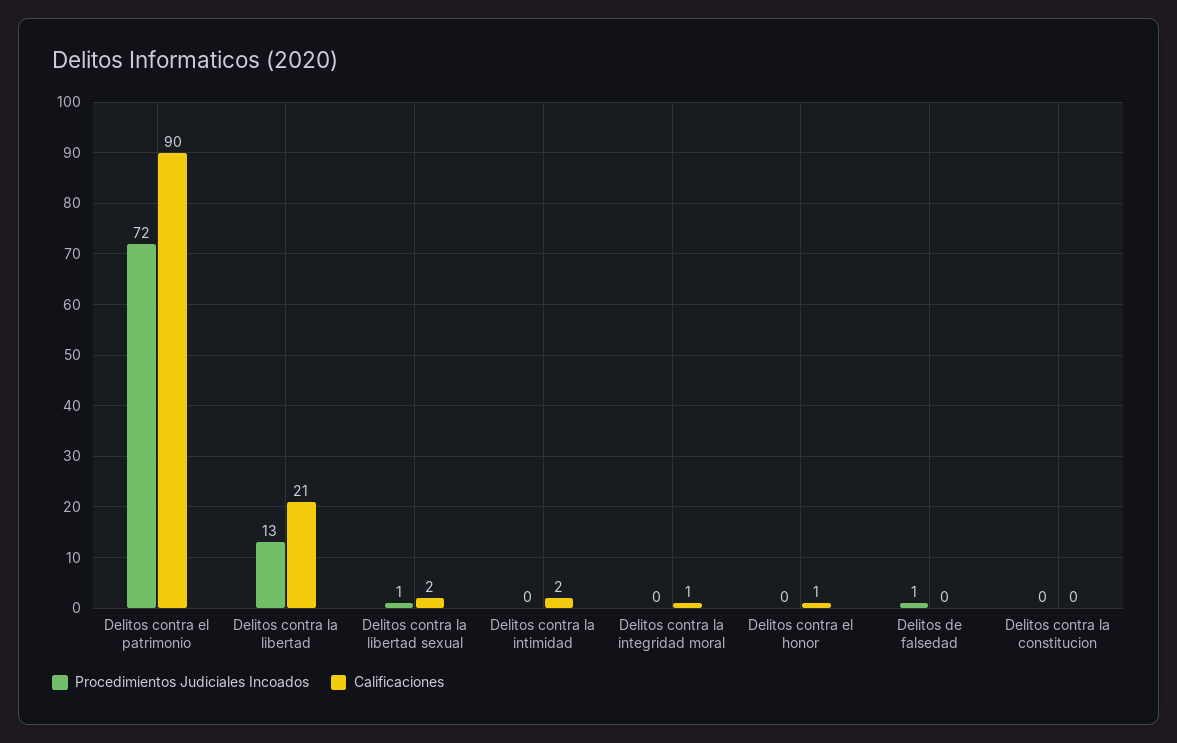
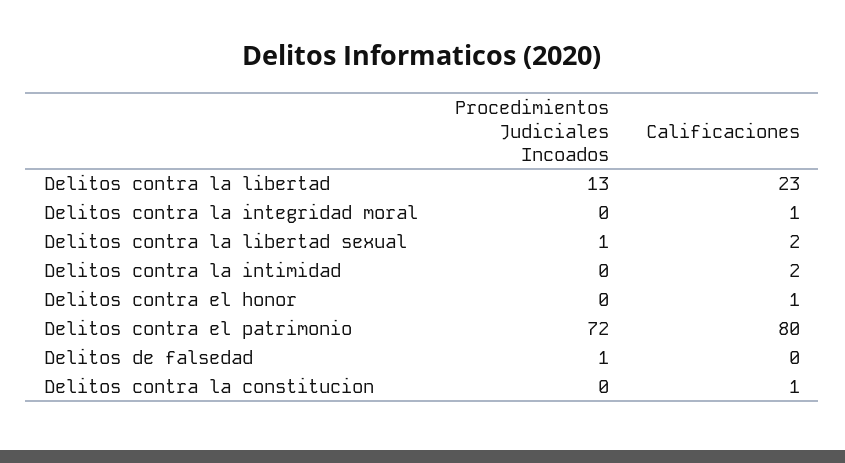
  {
    "Procedimientos Judiciales Incoados": {
      "Delitos contra el patrimonio": 72,
      "Delitos contra la libertad": 13,
      "Delitos contra la libertad sexual": 1,
      "Delitos contra la intimidad": 0,
      "Delitos contra la integridad moral": 0,
      "Delitos contra el honor": 0,
      "Delitos de falsedad": 1,
      "Delitos contra la constitucion": 0
    },
    "Calificaciones": {
-     "Delitos contra el patrimonio": 90,
+     "Delitos contra el patrimonio": 80,
-     "Delitos contra la libertad": 21,
+     "Delitos contra la libertad": 23,
      "Delitos contra la libertad sexual": 2,
      "Delitos contra la intimidad": 2,
      "Delitos contra la integridad moral": 1,
      "Delitos contra el honor": 1,
      "Delitos de falsedad": 0,
-     "Delitos contra la constitucion": 0
+     "Delitos contra la constitucion": 1
    }
  }

